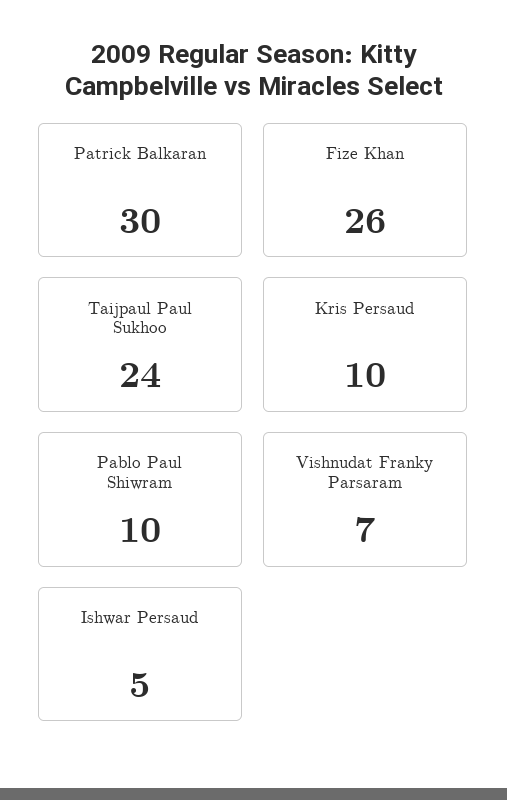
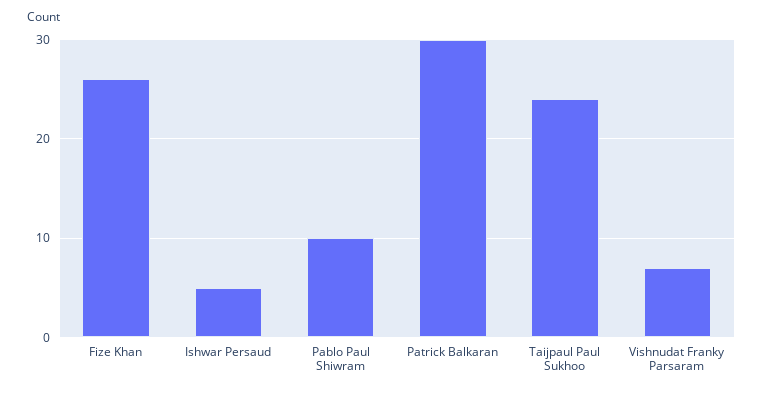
  {
    "Patrick Balkaran": 30,
    "Fize Khan": 26,
    "Taijpaul Paul Sukhoo": 24,
-   "Kris Persaud": 10,
    "Pablo Paul Shiwram": 10,
    "Vishnudat Franky Parsaram": 7,
    "Ishwar Persaud": 5
  }

